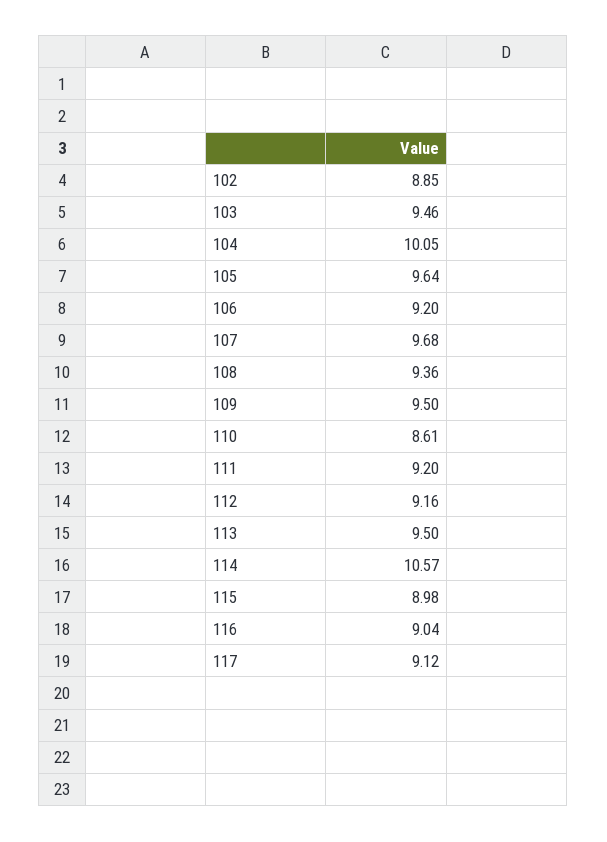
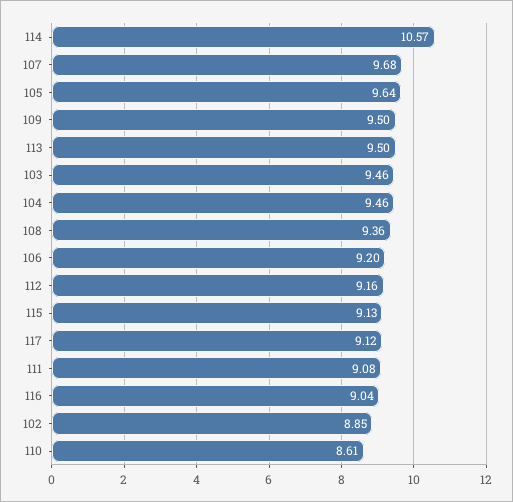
  {
    "102": 8.85,
    "103": 9.46,
-   "104": 10.05,
+   "104": 9.46,
    "105": 9.64,
    "106": 9.2,
    "107": 9.68,
    "108": 9.36,
    "109": 9.5,
    "110": 8.61,
-   "111": 9.2,
+   "111": 9.08,
    "112": 9.16,
    "113": 9.5,
    "114": 10.57,
-   "115": 8.98,
+   "115": 9.13,
    "116": 9.04,
    "117": 9.12
  }

